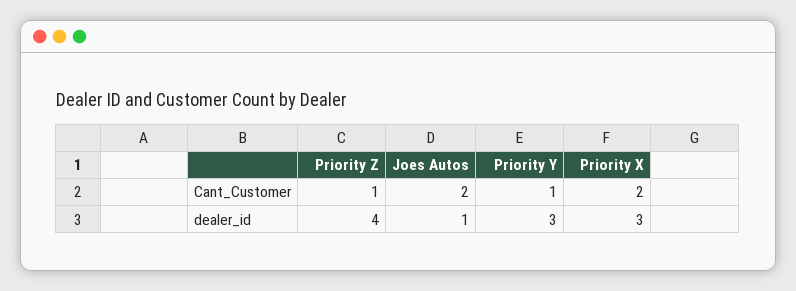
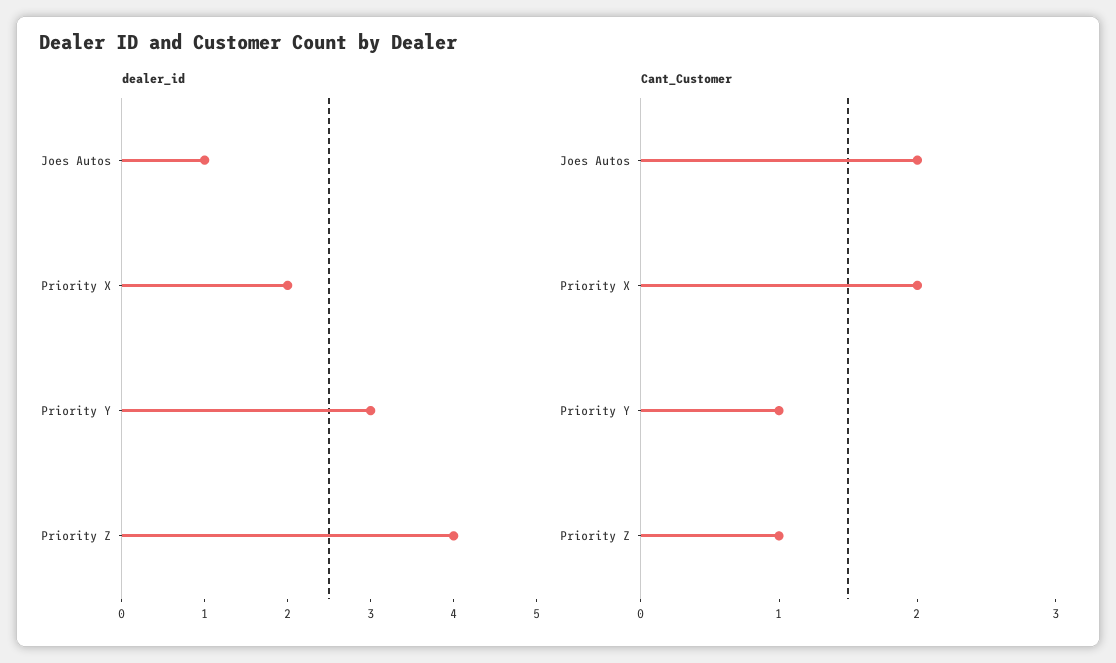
  {
    "Cant_Customer": {
      "Priority Z": 1,
      "Joes Autos": 2,
      "Priority Y": 1,
      "Priority X": 2
    },
    "dealer_id": {
      "Priority Z": 4,
      "Joes Autos": 1,
      "Priority Y": 3,
-     "Priority X": 3
+     "Priority X": 2
    }
  }

